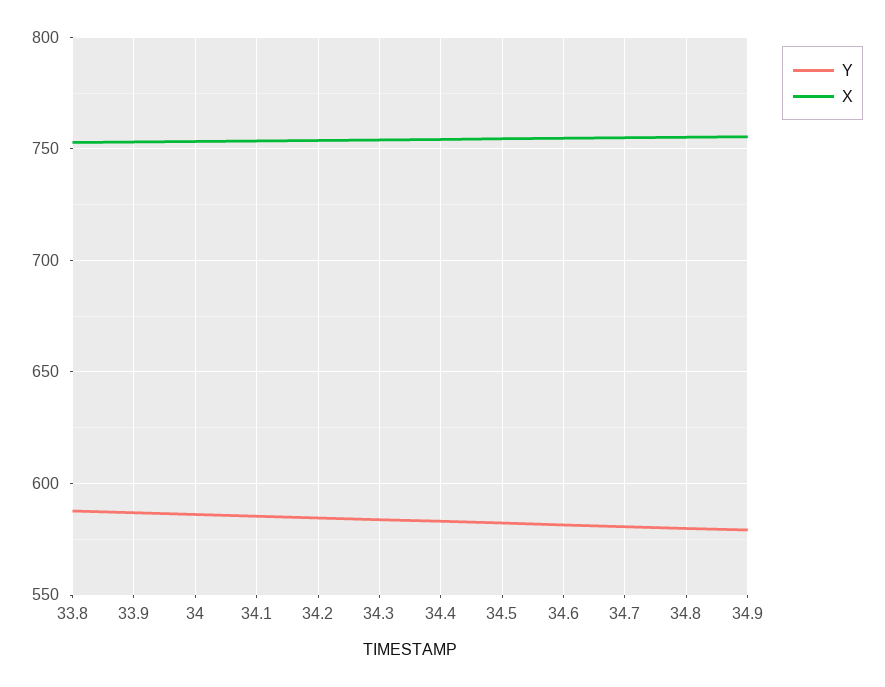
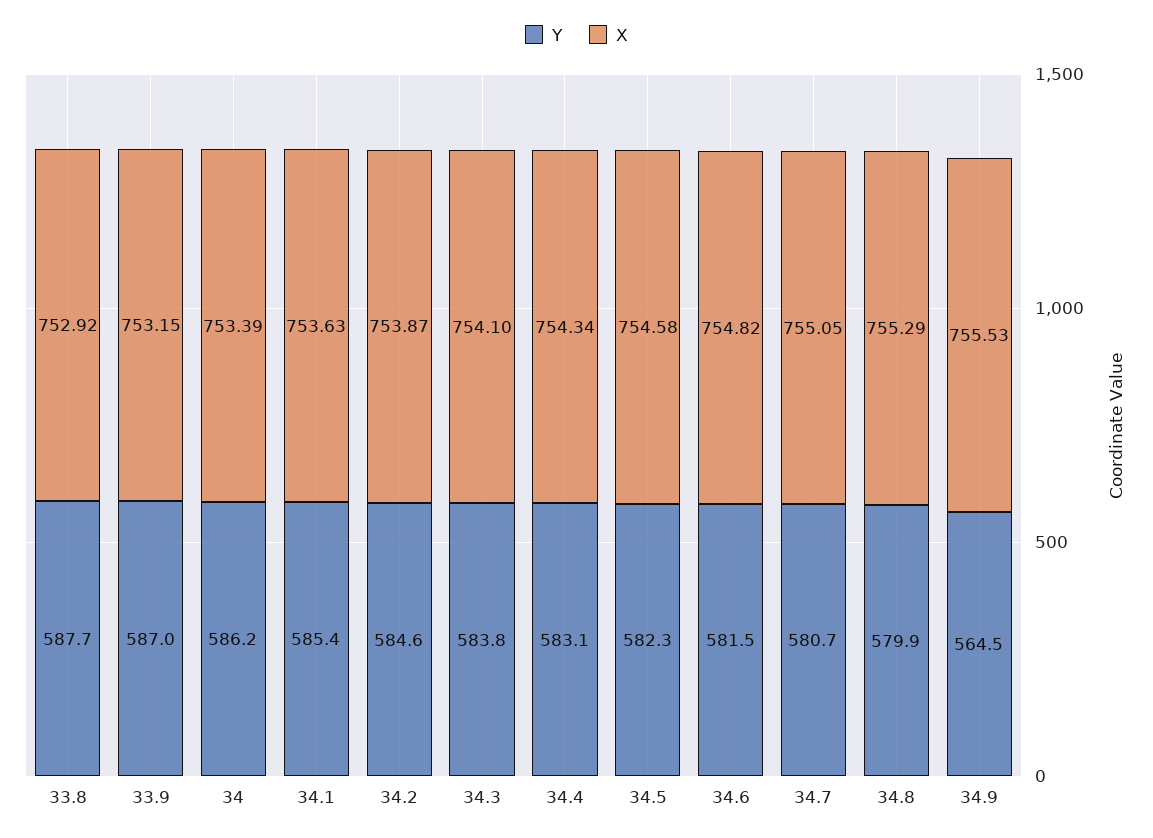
  {
    "Y": {
      "33.8": 587.7,
      "33.9": 587,
      "34": 586.2,
      "34.1": 585.4,
      "34.2": 584.6,
      "34.3": 583.8,
      "34.4": 583.1,
      "34.5": 582.3,
      "34.6": 581.5,
      "34.7": 580.7,
      "34.8": 579.9,
-     "34.9": 580
+     "34.9": 564.5
    },
    "X": {
      "33.8": 752.92,
      "33.9": 753.15,
      "34": 753.39,
      "34.1": 753.63,
      "34.2": 753.87,
      "34.3": 754.1,
      "34.4": 754.34,
      "34.5": 754.58,
      "34.6": 754.82,
      "34.7": 755.05,
      "34.8": 755.29,
      "34.9": 755.53
    }
  }

